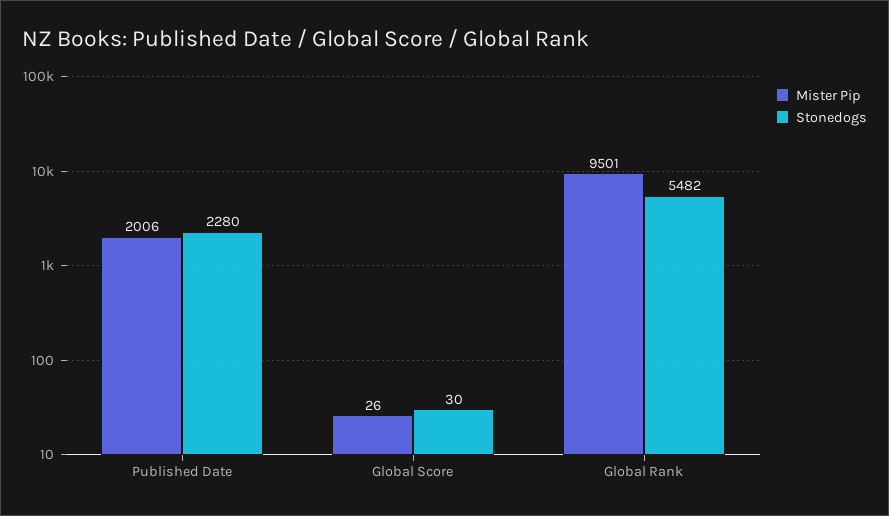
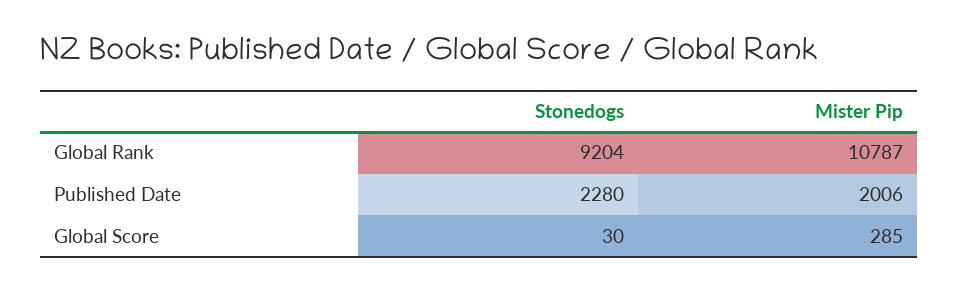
  {
    "Mister Pip": {
      "Published Date": 2006,
-     "Global Score": 26,
+     "Global Score": 285,
-     "Global Rank": 9501
+     "Global Rank": 10787
    },
    "Stonedogs": {
      "Published Date": 2280,
      "Global Score": 30,
-     "Global Rank": 5482
+     "Global Rank": 9204
    }
  }

